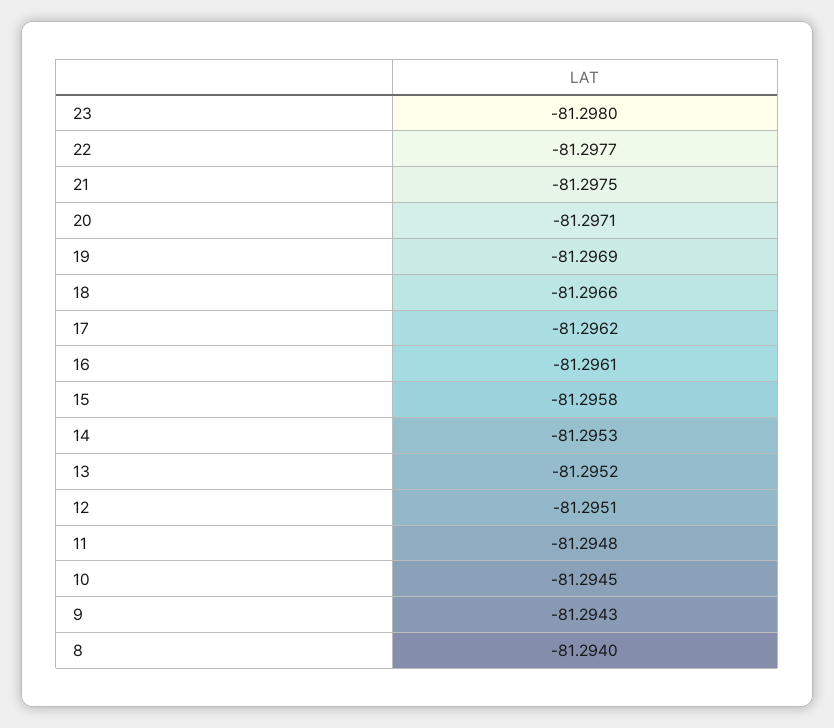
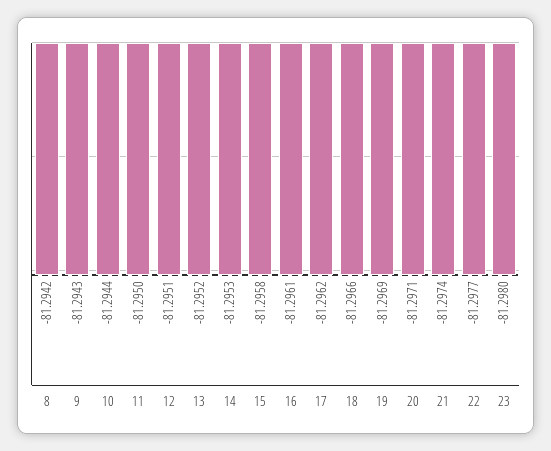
  {
    "23": -81.298,
    "22": -81.2977,
-   "21": -81.2975,
+   "21": -81.2974,
    "20": -81.2971,
    "19": -81.2969,
    "18": -81.2966,
    "17": -81.2962,
    "16": -81.2961,
    "15": -81.2958,
    "14": -81.2953,
    "13": -81.2952,
    "12": -81.2951,
-   "11": -81.2948,
+   "11": -81.295,
-   "10": -81.2945,
+   "10": -81.2944,
    "9": -81.2943,
-   "8": -81.294
+   "8": -81.2942
  }

